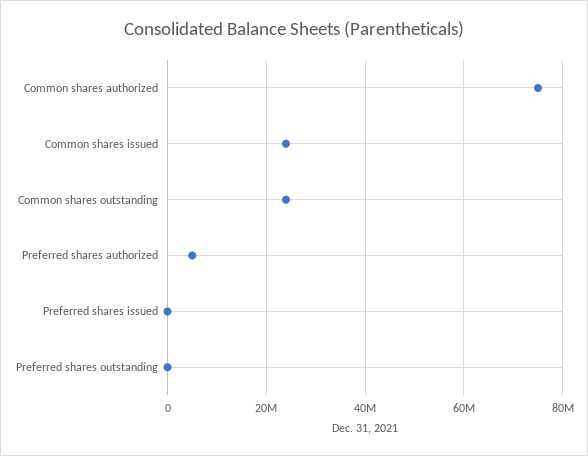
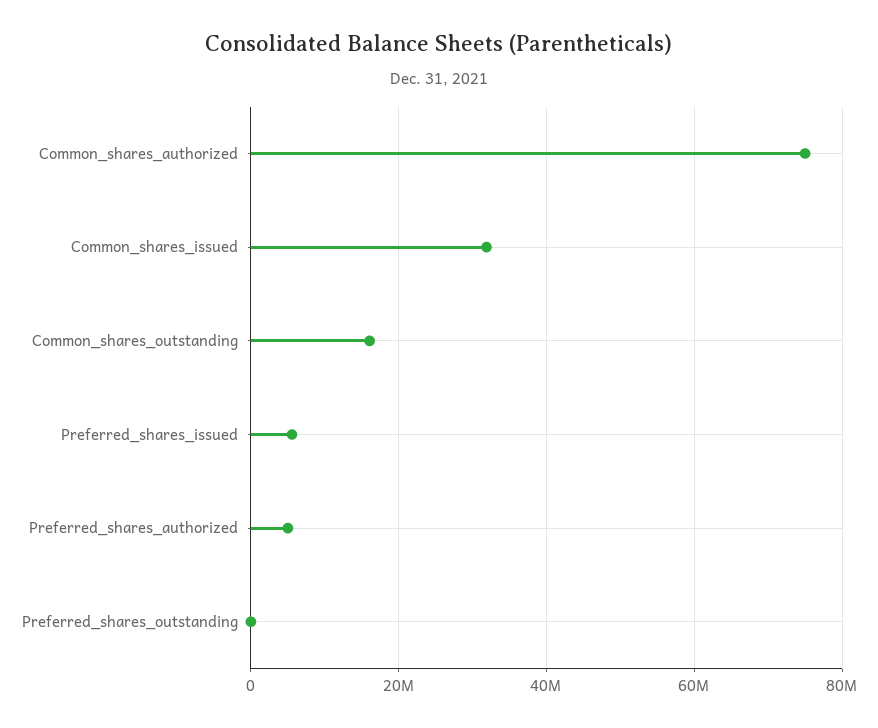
  {
    "Common shares authorized": 76000000,
-   "Common shares issued": 24000000,
+   "Common shares issued": 32000000,
-   "Common shares outstanding": 24000000,
+   "Common shares outstanding": 16000000,
    "Preferred shares authorized": 6000000,
-   "Preferred shares issued": 0,
+   "Preferred shares issued": 6000000,
    "Preferred shares outstanding": 0
  }

